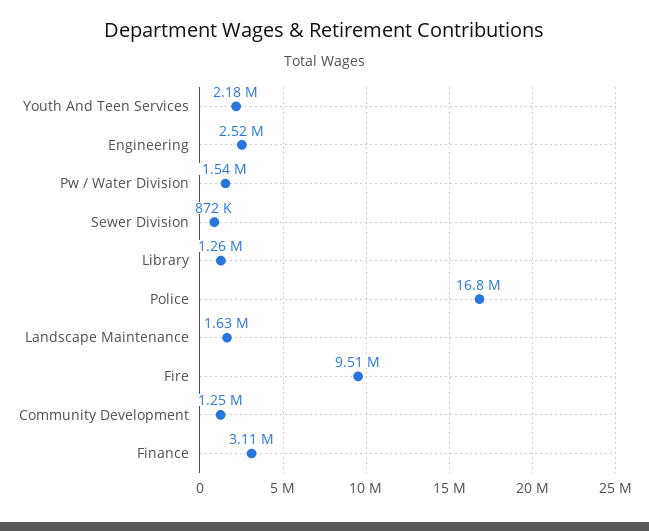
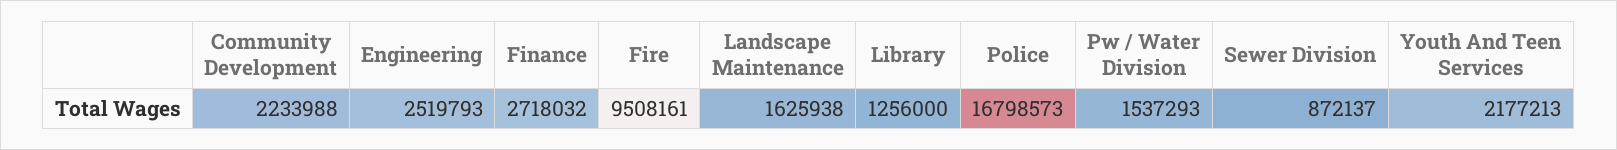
  {
    "Youth And Teen Services": 2177213,
    "Engineering": 2519793,
    "Pw / Water Division": 1537293,
    "Sewer Division": 872137,
    "Library": 1256000,
    "Police": 16798573,
    "Landscape Maintenance": 1625938,
    "Fire": 9508161,
-   "Community Development": 1250000,
+   "Community Development": 2233988,
-   "Finance": 3110000
+   "Finance": 2718032
  }

